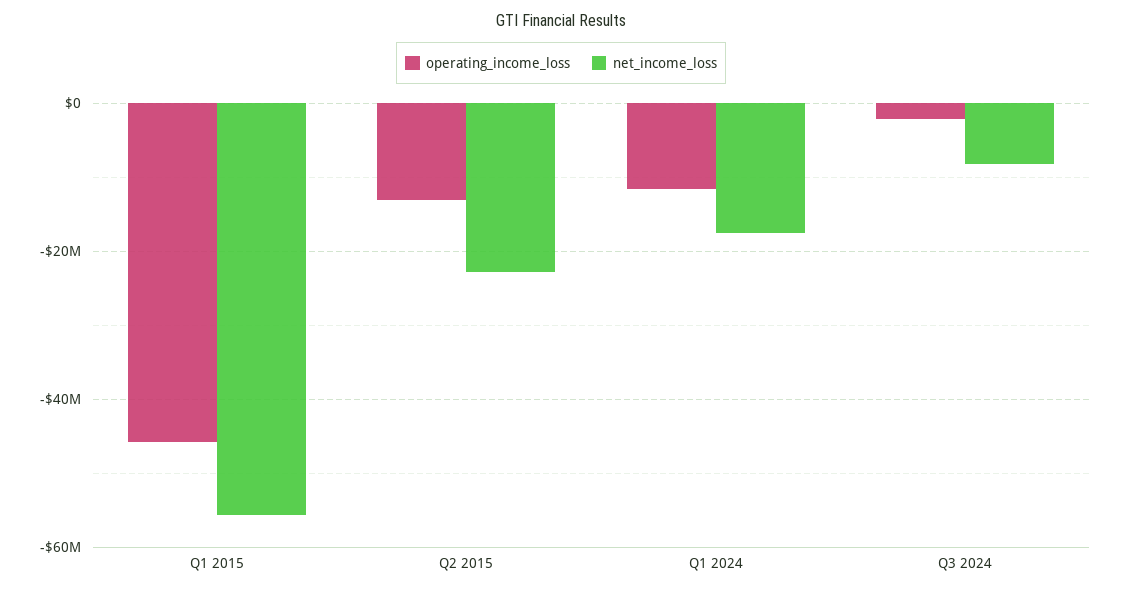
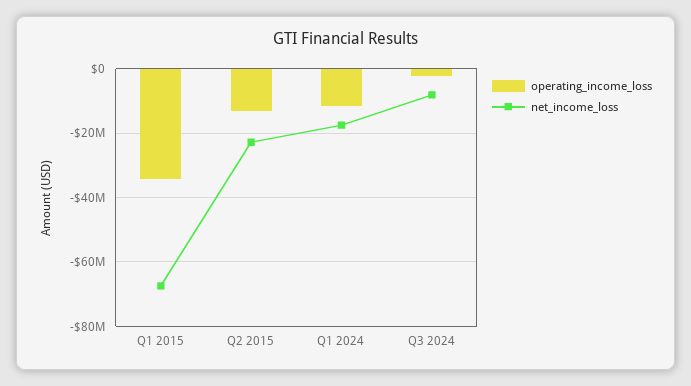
  {
    "operating_income_loss": {
-     "Q1 2015": -46000000,
+     "Q1 2015": -34000000,
      "Q2 2015": -12000000,
      "Q1 2024": -12000000,
      "Q3 2024": -2000000
    },
    "net_income_loss": {
-     "Q1 2015": -56000000,
+     "Q1 2015": -68000000,
      "Q2 2015": -22000000,
      "Q1 2024": -18000000,
      "Q3 2024": -8000000
    }
  }

